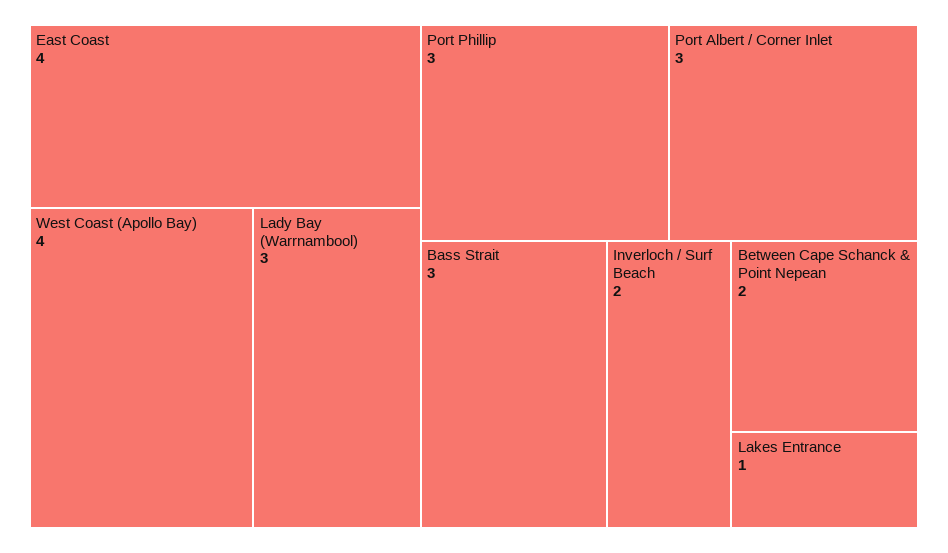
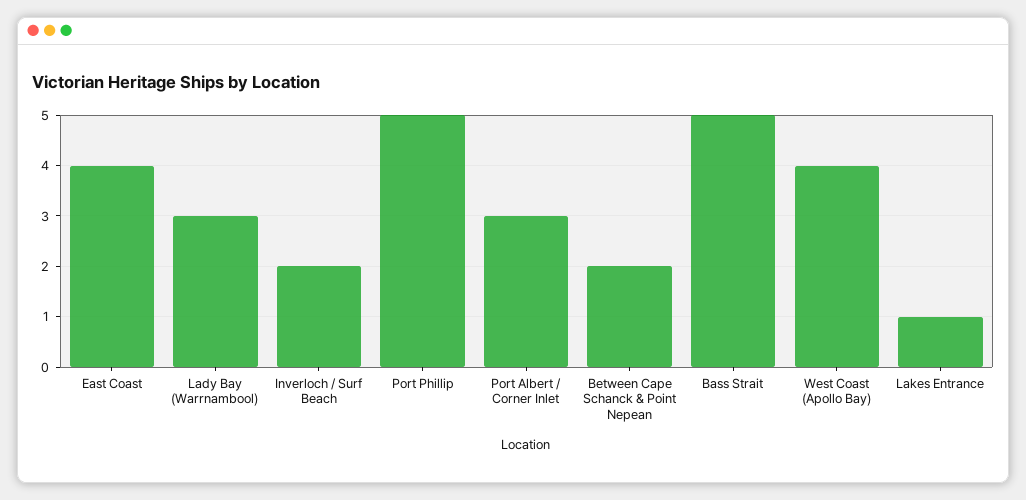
  {
    "East Coast": 4,
    "West Coast (Apollo Bay)": 4,
    "Lady Bay (Warrnambool)": 3,
-   "Port Phillip": 3,
+   "Port Phillip": 5,
    "Port Albert / Corner Inlet": 3,
-   "Bass Strait": 3,
+   "Bass Strait": 5,
    "Inverloch / Surf Beach": 2,
    "Between Cape Schanck & Point Nepean": 2,
    "Lakes Entrance": 1
  }

